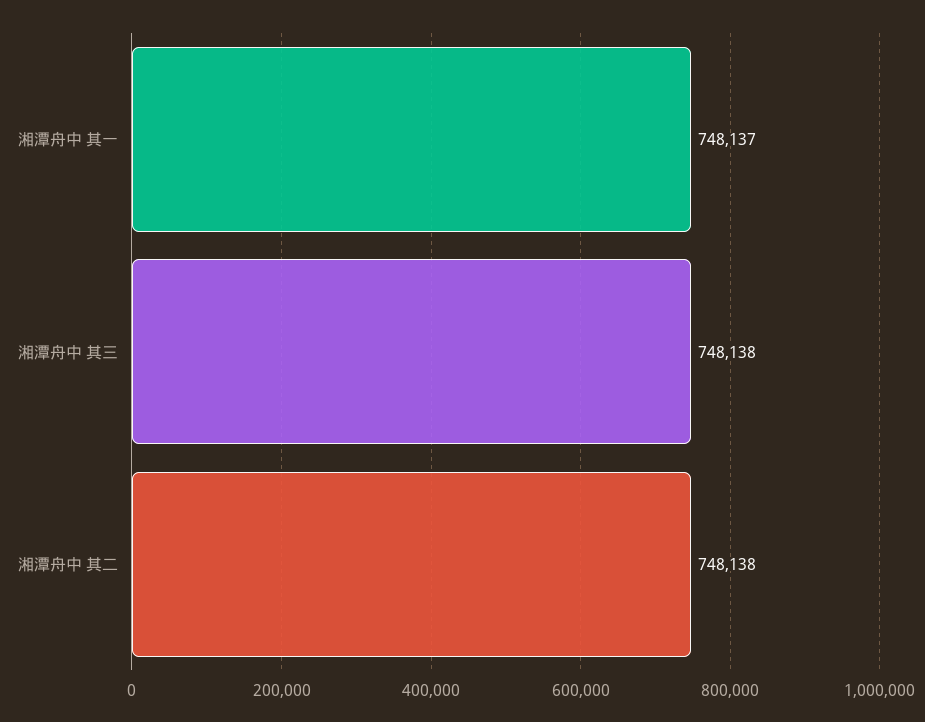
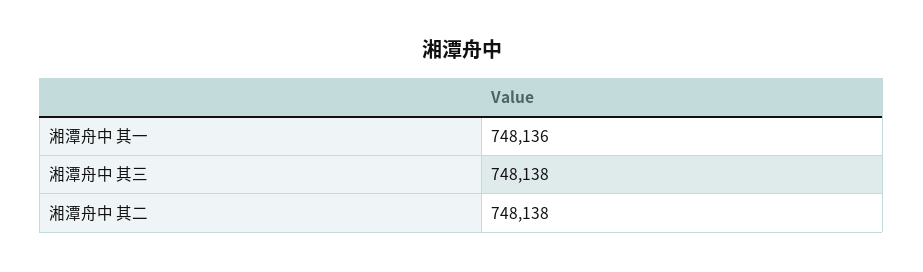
  {
-   "湘潭舟中 其一": 748137,
+   "湘潭舟中 其一": 748136,
    "湘潭舟中 其三": 748138,
    "湘潭舟中 其二": 748138
  }

